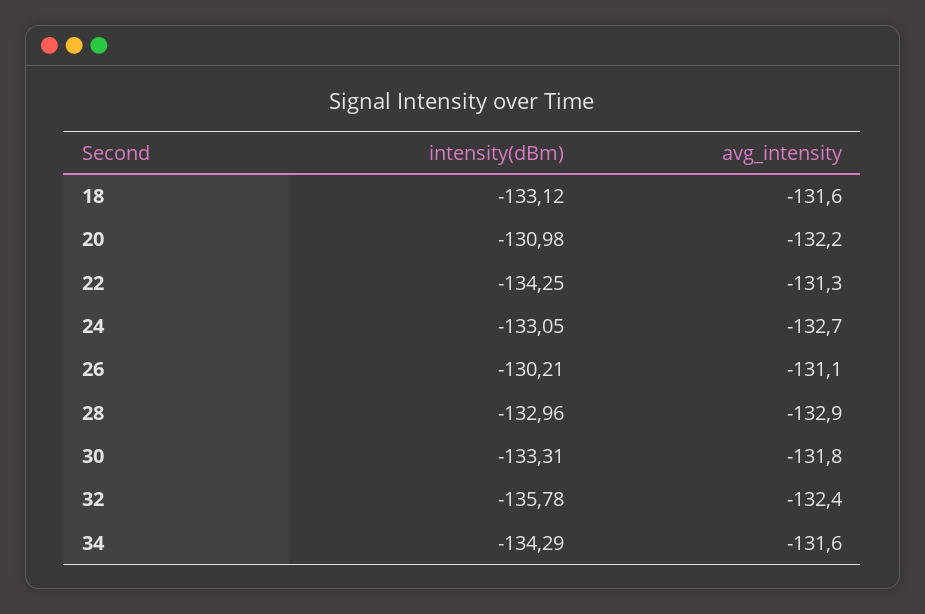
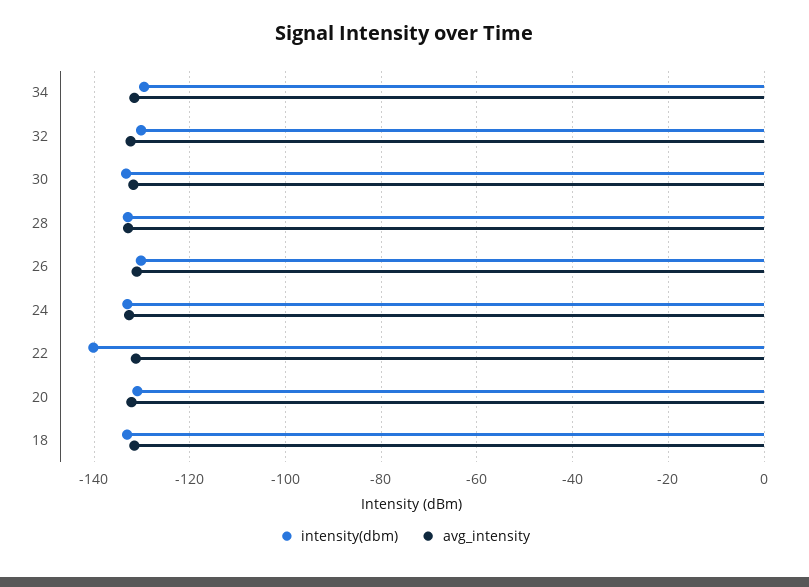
  {
    "intensity(dBm)": {
      "18": -133.12,
      "20": -130.98,
-     "22": -134.25,
+     "22": -140,
      "24": -133.05,
      "26": -130.21,
      "28": -132.96,
      "30": -133.31,
-     "32": -135.78,
+     "32": -130,
-     "34": -134.29
+     "34": -130
    },
    "avg_intensity": {
      "18": -131.6,
      "20": -132.2,
      "22": -131.3,
      "24": -132.7,
      "26": -131.1,
      "28": -132.9,
      "30": -131.8,
      "32": -132.4,
      "34": -131.6
    }
  }

